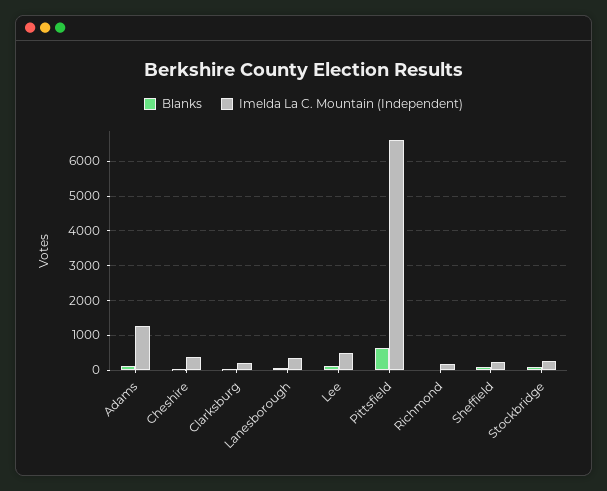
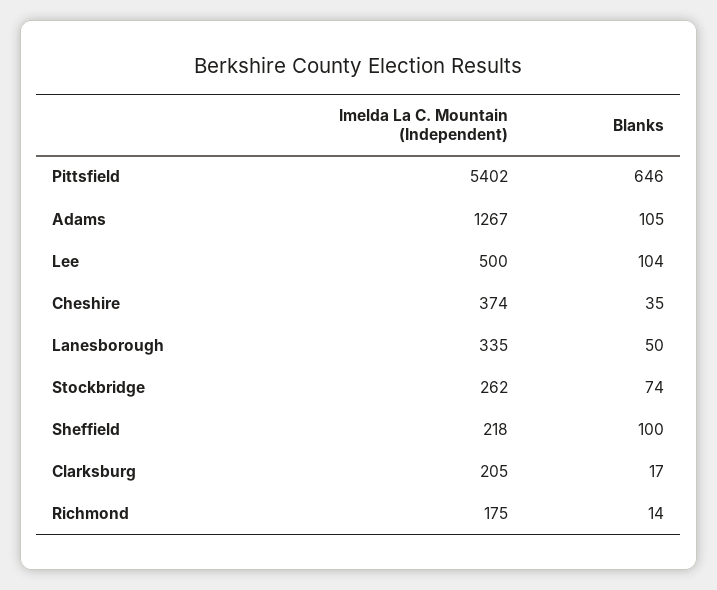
  {
    "Blanks": {
      "Adams": 105,
      "Cheshire": 35,
      "Clarksburg": 17,
      "Lanesborough": 50,
      "Lee": 104,
      "Pittsfield": 646,
      "Richmond": 14,
      "Sheffield": 100,
      "Stockbridge": 74
    },
    "Imelda La C. Mountain (Independent)": {
      "Adams": 1267,
      "Cheshire": 374,
      "Clarksburg": 205,
      "Lanesborough": 335,
      "Lee": 500,
-     "Pittsfield": 6600,
+     "Pittsfield": 5402,
      "Richmond": 175,
      "Sheffield": 218,
      "Stockbridge": 262
    }
  }

